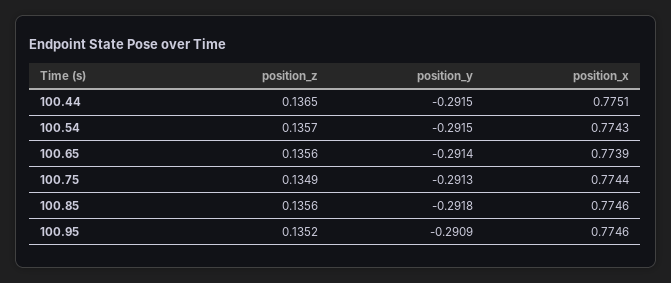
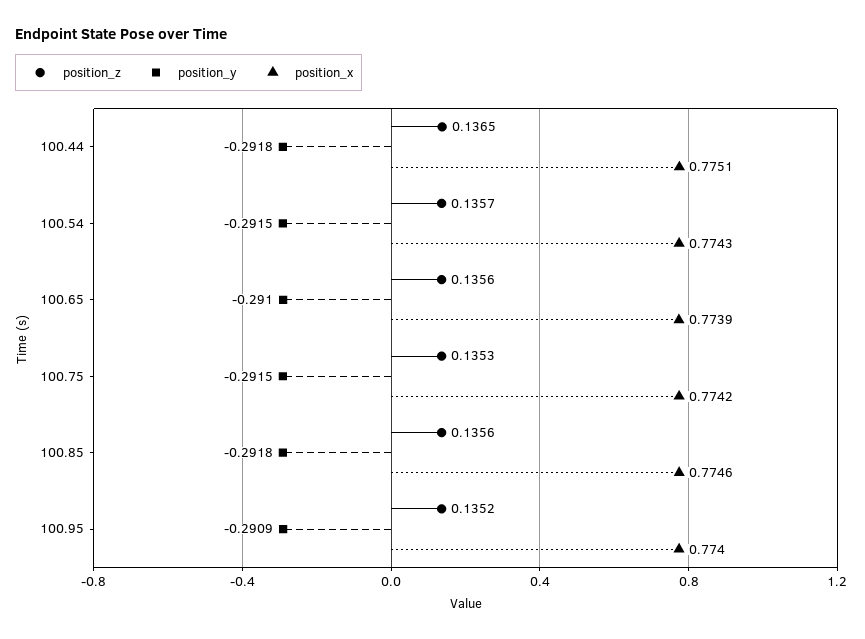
  {
    "position_z": {
      "100.44": 0.1365,
      "100.54": 0.1357,
      "100.65": 0.1356,
-     "100.75": 0.1349,
+     "100.75": 0.1353,
      "100.85": 0.1356,
      "100.95": 0.1352
    },
    "position_y": {
-     "100.44": -0.2915,
+     "100.44": -0.2918,
      "100.54": -0.2915,
-     "100.65": -0.2914,
+     "100.65": -0.291,
-     "100.75": -0.2913,
+     "100.75": -0.2915,
      "100.85": -0.2918,
      "100.95": -0.2909
    },
    "position_x": {
      "100.44": 0.7751,
      "100.54": 0.7743,
      "100.65": 0.7739,
-     "100.75": 0.7744,
+     "100.75": 0.7742,
      "100.85": 0.7746,
-     "100.95": 0.7746
+     "100.95": 0.774
    }
  }

